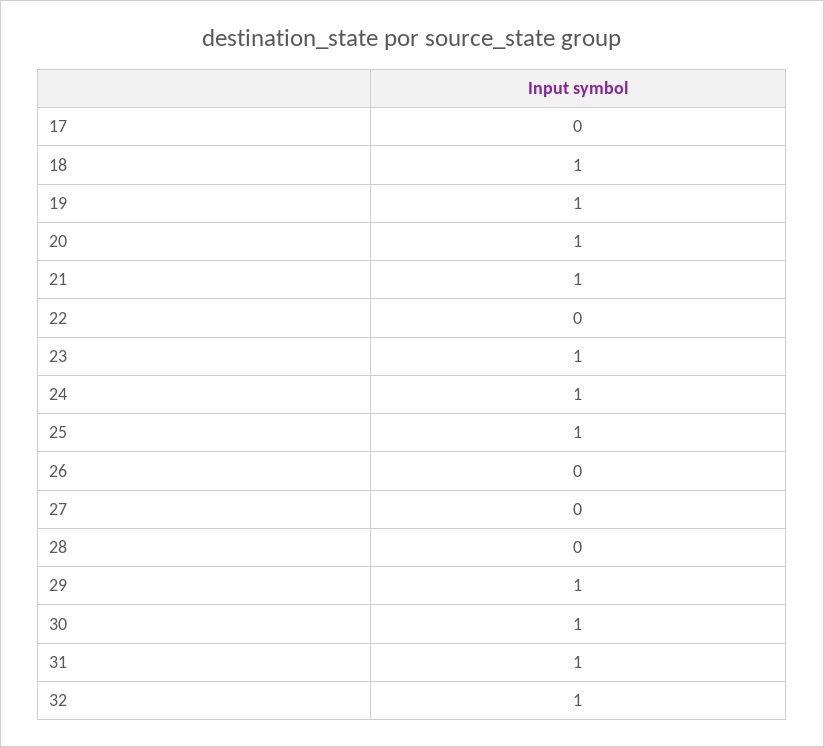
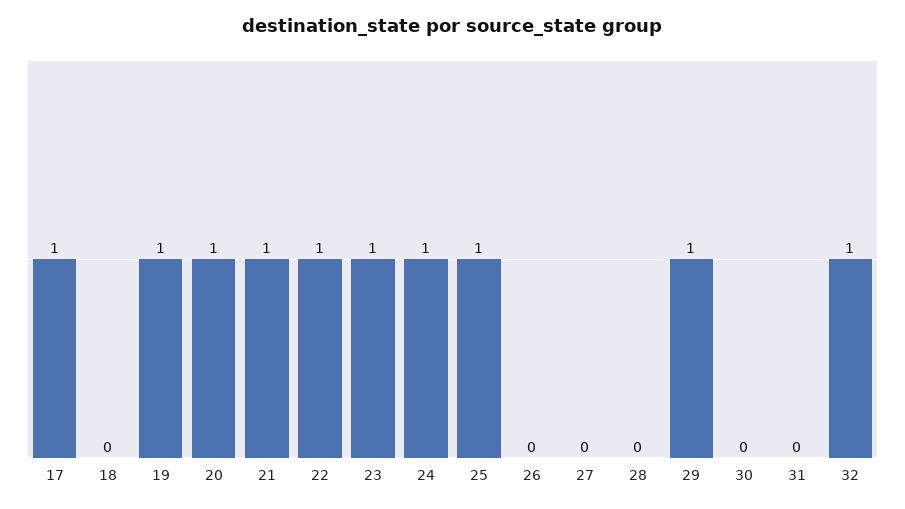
  {
-   "17": 0,
+   "17": 1,
-   "18": 1,
+   "18": 0,
    "19": 1,
    "20": 1,
    "21": 1,
-   "22": 0,
+   "22": 1,
    "23": 1,
    "24": 1,
    "25": 1,
    "26": 0,
    "27": 0,
    "28": 0,
    "29": 1,
-   "30": 1,
+   "30": 0,
-   "31": 1,
+   "31": 0,
    "32": 1
  }

